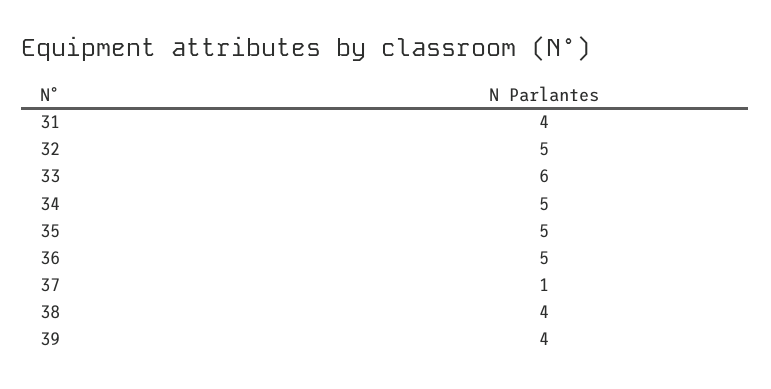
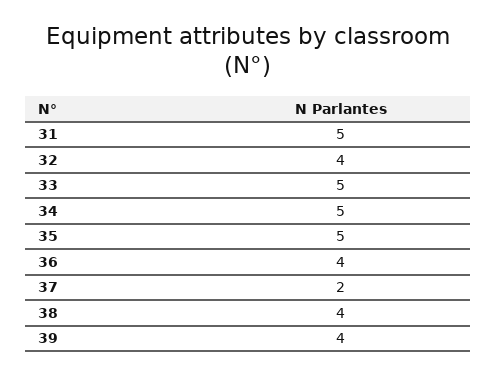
  {
-   "31": 4,
+   "31": 5,
-   "32": 5,
+   "32": 4,
-   "33": 6,
+   "33": 5,
    "34": 5,
    "35": 5,
-   "36": 5,
+   "36": 4,
-   "37": 1,
+   "37": 2,
    "38": 4,
    "39": 4
  }

